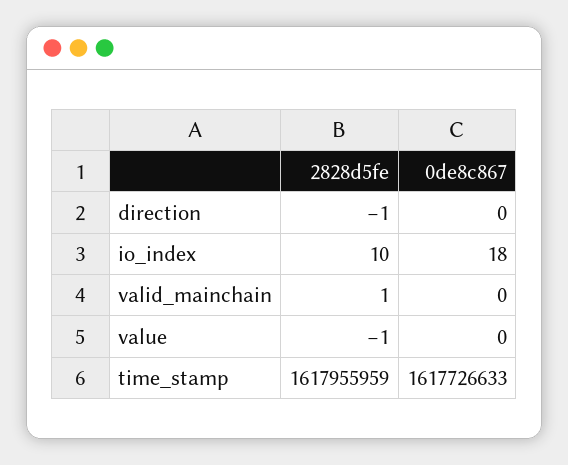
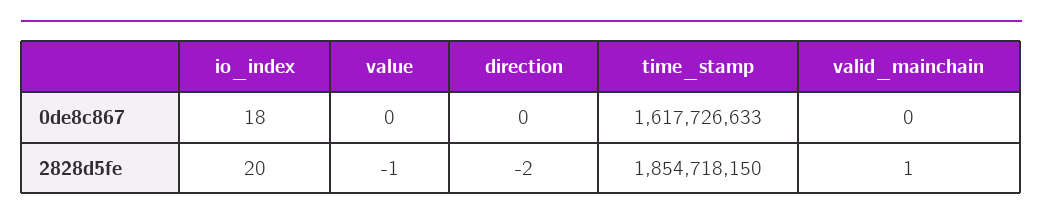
  {
    "2828d5fe": {
-     "direction": -1,
+     "direction": -2,
-     "io_index": 10,
+     "io_index": 20,
      "valid_mainchain": 1,
      "value": -1,
-     "time_stamp": 1617955959
+     "time_stamp": 1854718150
    },
    "0de8c867": {
      "direction": 0,
      "io_index": 18,
      "valid_mainchain": 0,
      "value": 0,
      "time_stamp": 1617726633
    }
  }

